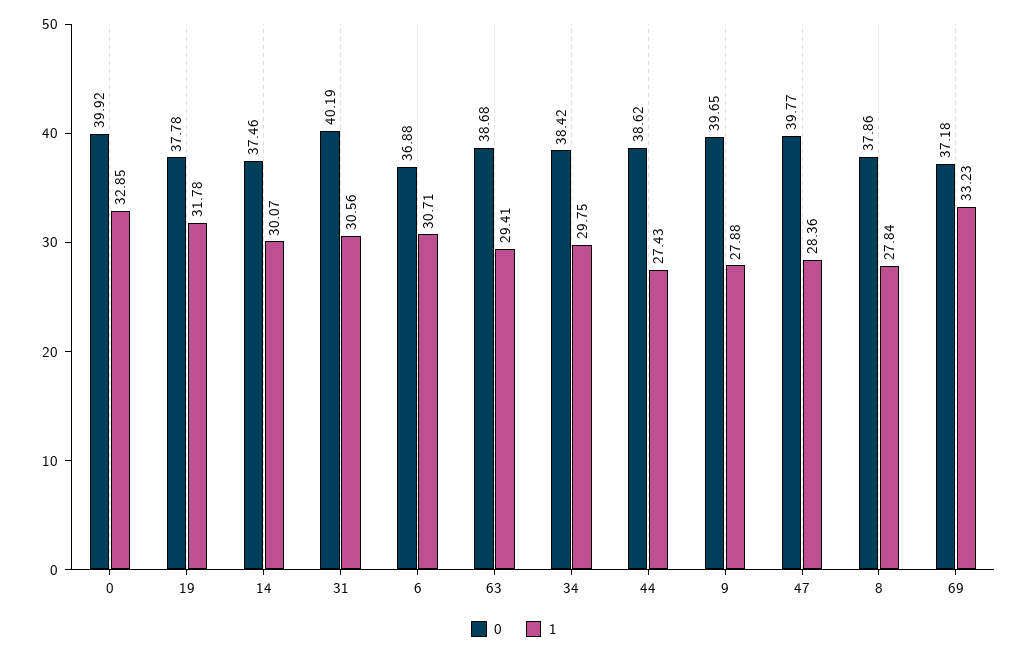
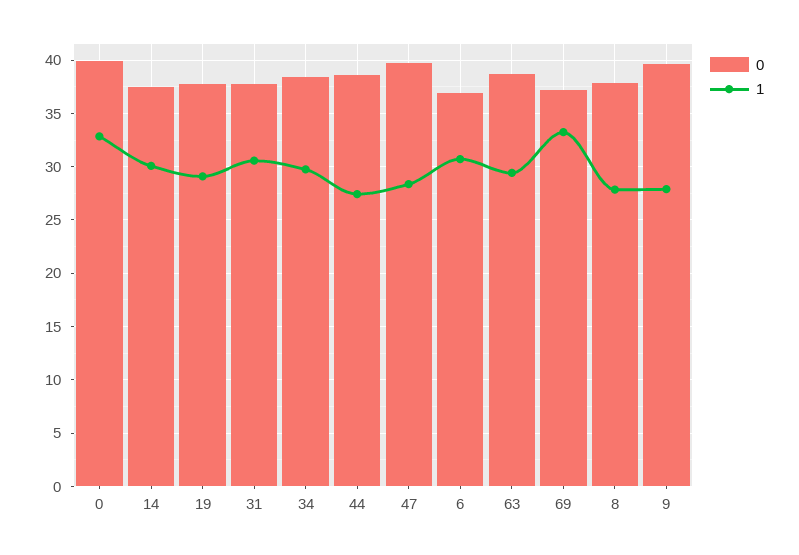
  {
    "0": {
      "0": 39.92,
      "19": 37.78,
      "14": 37.46,
-     "31": 40.19,
+     "31": 38,
      "6": 36.88,
      "63": 38.68,
      "34": 38.42,
      "44": 38.62,
      "9": 39.65,
      "47": 39.77,
      "8": 37.86,
      "69": 37.18
    },
    "1": {
      "0": 32.85,
-     "19": 31.78,
+     "19": 29,
      "14": 30.07,
      "31": 30.56,
      "6": 30.71,
      "63": 29.41,
      "34": 29.75,
      "44": 27.43,
      "9": 27.88,
      "47": 28.36,
      "8": 27.84,
      "69": 33.23
    }
  }

